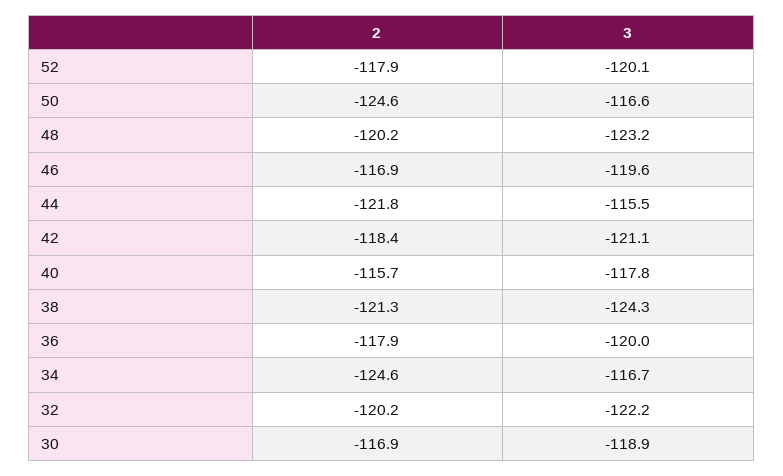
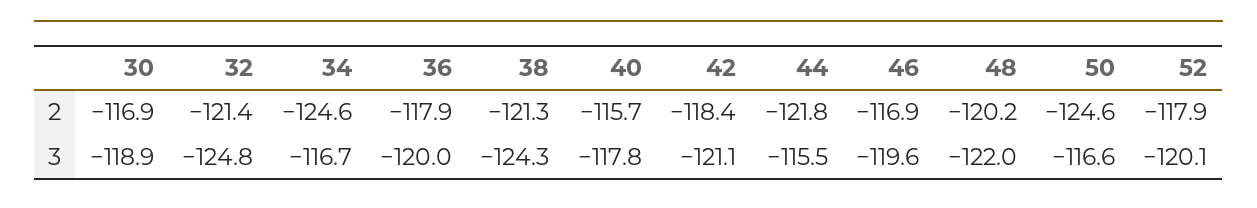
  {
    "2": {
      "52": -117.9,
      "50": -124.6,
      "48": -120.2,
      "46": -116.9,
      "44": -121.8,
      "42": -118.4,
      "40": -115.7,
      "38": -121.3,
      "36": -117.9,
      "34": -124.6,
-     "32": -120.2,
+     "32": -121.4,
      "30": -116.9
    },
    "3": {
      "52": -120.1,
      "50": -116.6,
-     "48": -123.2,
+     "48": -122,
      "46": -119.6,
      "44": -115.5,
      "42": -121.1,
      "40": -117.8,
      "38": -124.3,
      "36": -120,
      "34": -116.7,
-     "32": -122.2,
+     "32": -124.8,
      "30": -118.9
    }
  }

